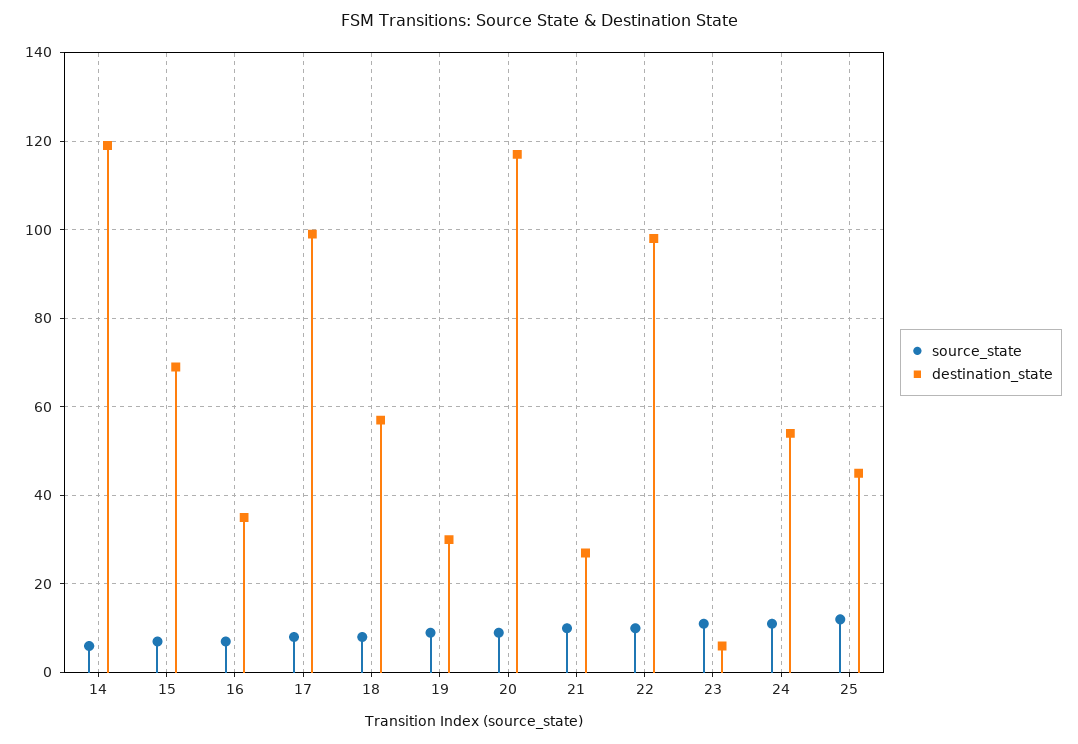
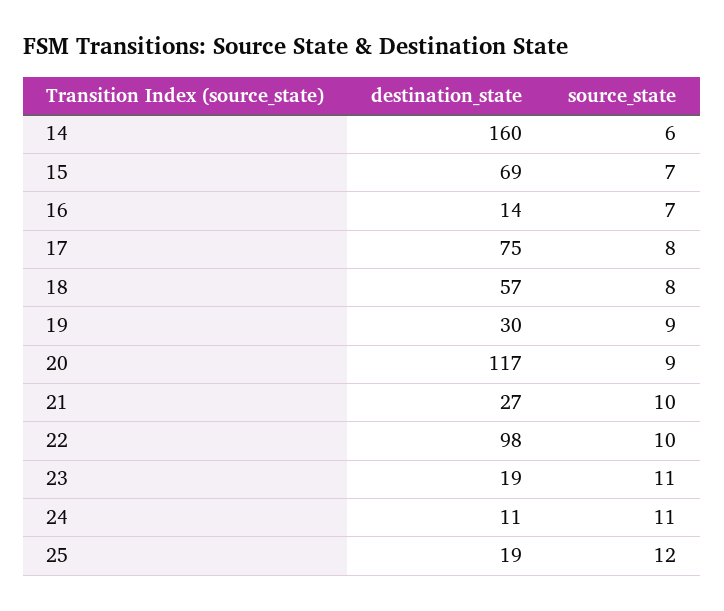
  {
    "source_state": {
      "14": 6,
      "15": 7,
      "16": 7,
      "17": 8,
      "18": 8,
      "19": 9,
      "20": 9,
      "21": 10,
      "22": 10,
      "23": 11,
      "24": 11,
      "25": 12
    },
    "destination_state": {
-     "14": 120,
+     "14": 160,
      "15": 69,
-     "16": 35,
+     "16": 14,
-     "17": 100,
+     "17": 75,
      "18": 57,
      "19": 30,
      "20": 117,
      "21": 27,
      "22": 98,
-     "23": 5,
+     "23": 19,
-     "24": 55,
+     "24": 11,
-     "25": 45
+     "25": 19
    }
  }

